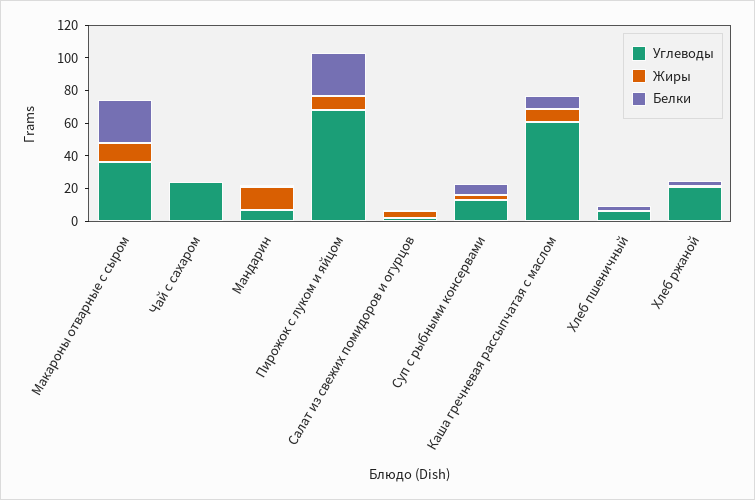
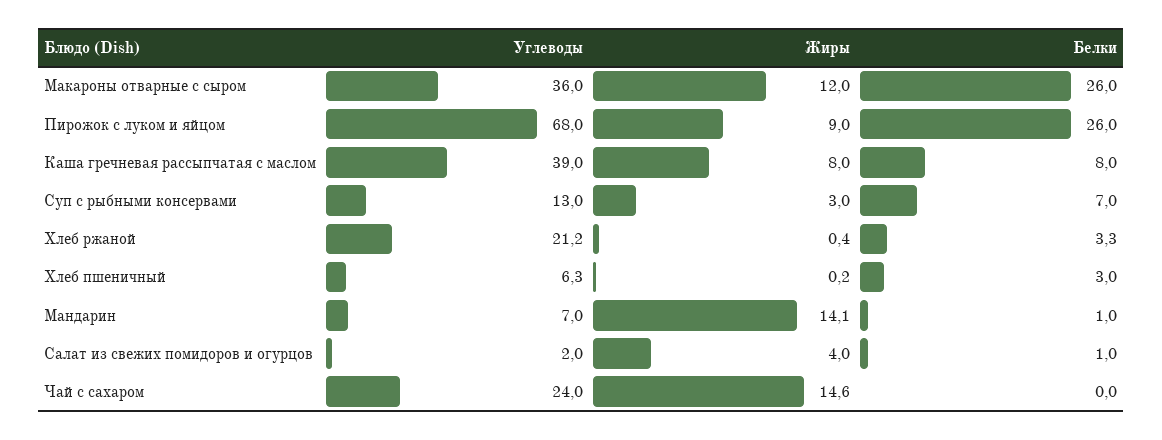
  {
    "Углеводы": {
      "Макароны отварные с сыром": 36,
      "Чай с сахаром": 24,
      "Мандарин": 7,
      "Пирожок с луком и яйцом": 68,
      "Салат из свежих помидоров и огурцов": 2,
      "Суп с рыбными консервами": 13,
-     "Каша гречневая рассыпчатая с маслом": 60,
+     "Каша гречневая рассыпчатая с маслом": 39,
      "Хлеб пшеничный": 6.3,
      "Хлеб ржаной": 21.2
    },
    "Жиры": {
      "Макароны отварные с сыром": 12,
-     "Чай с сахаром": 0,
+     "Чай с сахаром": 14.6,
      "Мандарин": 14.1,
      "Пирожок с луком и яйцом": 9,
      "Салат из свежих помидоров и огурцов": 4,
      "Суп с рыбными консервами": 3,
      "Каша гречневая рассыпчатая с маслом": 8,
      "Хлеб пшеничный": 0.2,
      "Хлеб ржаной": 0.4
    },
    "Белки": {
      "Макароны отварные с сыром": 26,
      "Чай с сахаром": 0,
      "Мандарин": 1,
      "Пирожок с луком и яйцом": 26,
      "Салат из свежих помидоров и огурцов": 1,
      "Суп с рыбными консервами": 7,
      "Каша гречневая рассыпчатая с маслом": 8,
      "Хлеб пшеничный": 3,
      "Хлеб ржаной": 3.3
    }
  }

